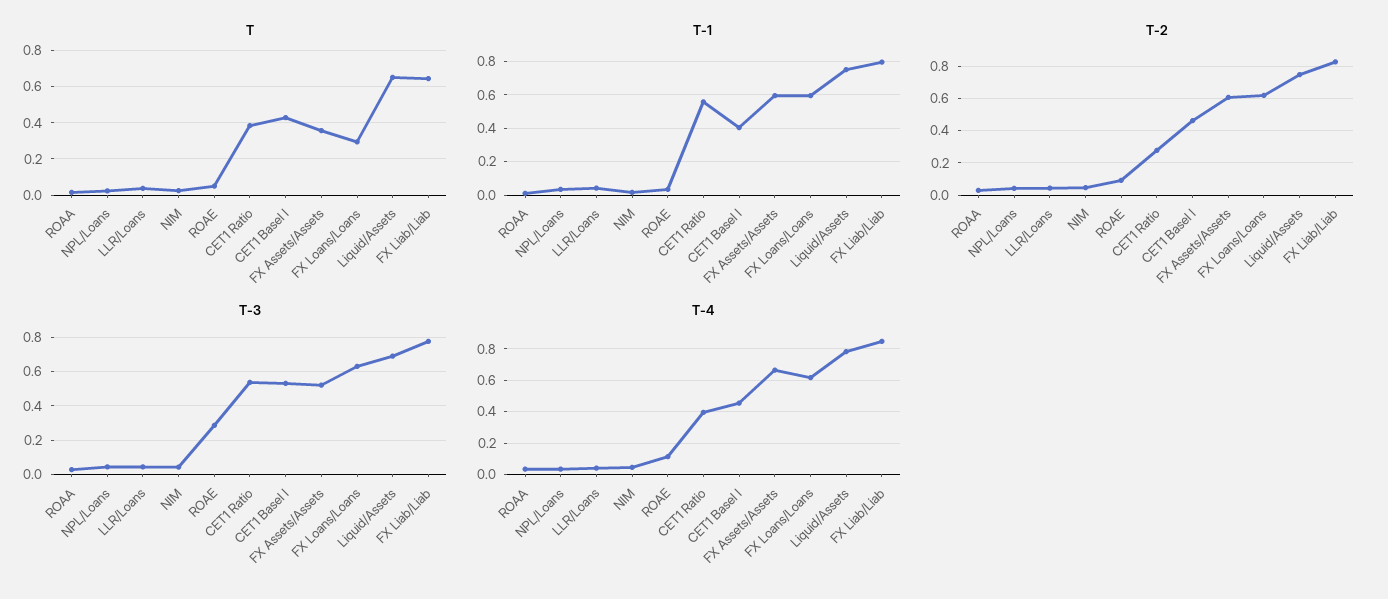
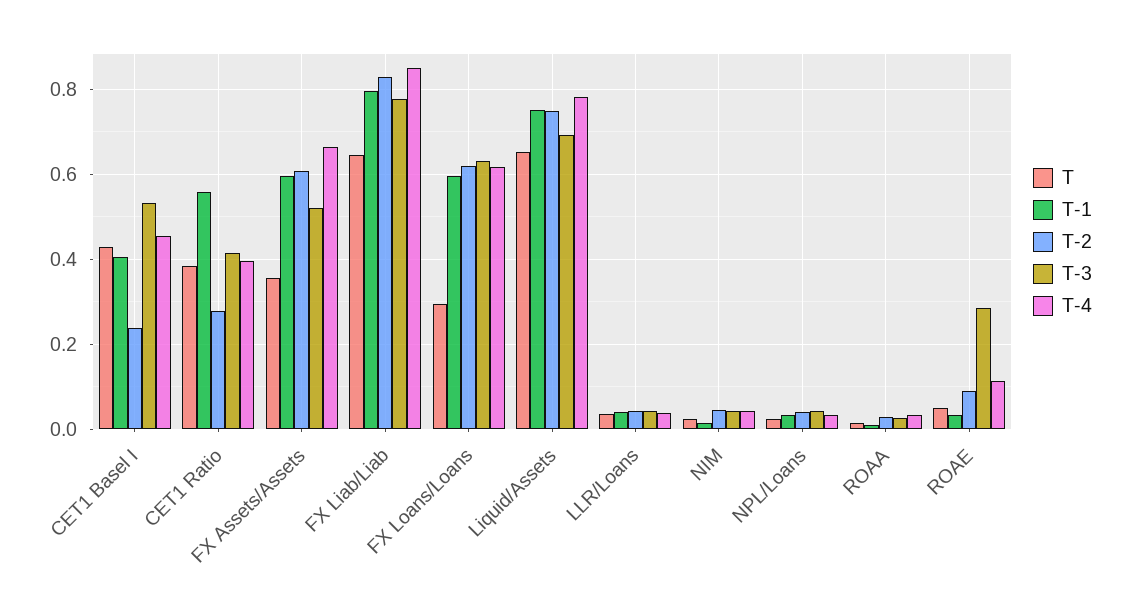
  {
    "T": {
      "ROAA": 0.02,
      "NPL/Loans": 0.02,
      "LLR/Loans": 0.04,
      "NIM": 0.02,
      "ROAE": 0.04,
      "CET1 Ratio": 0.38,
      "CET1 Basel I": 0.42,
      "FX Assets/Assets": 0.36,
      "FX Loans/Loans": 0.3,
      "Liquid/Assets": 0.66,
      "FX Liab/Liab": 0.64
    },
    "T-1": {
      "ROAA": 0.02,
      "NPL/Loans": 0.04,
      "LLR/Loans": 0.04,
      "NIM": 0.02,
      "ROAE": 0.04,
      "CET1 Ratio": 0.56,
      "CET1 Basel I": 0.4,
      "FX Assets/Assets": 0.6,
      "FX Loans/Loans": 0.6,
      "Liquid/Assets": 0.76,
      "FX Liab/Liab": 0.8
    },
    "T-2": {
      "ROAA": 0.02,
      "NPL/Loans": 0.04,
      "LLR/Loans": 0.04,
      "NIM": 0.04,
      "ROAE": 0.1,
      "CET1 Ratio": 0.28,
-     "CET1 Basel I": 0.45,
+     "CET1 Basel I": 0.24,
      "FX Assets/Assets": 0.6,
      "FX Loans/Loans": 0.62,
      "Liquid/Assets": 0.74,
      "FX Liab/Liab": 0.82
    },
    "T-3": {
      "ROAA": 0.02,
      "NPL/Loans": 0.04,
      "LLR/Loans": 0.04,
      "NIM": 0.04,
      "ROAE": 0.28,
-     "CET1 Ratio": 0.55,
+     "CET1 Ratio": 0.42,
      "CET1 Basel I": 0.54,
      "FX Assets/Assets": 0.52,
      "FX Loans/Loans": 0.64,
      "Liquid/Assets": 0.7,
      "FX Liab/Liab": 0.78
    },
    "T-4": {
      "ROAA": 0.04,
      "NPL/Loans": 0.04,
      "LLR/Loans": 0.04,
      "NIM": 0.04,
      "ROAE": 0.12,
      "CET1 Ratio": 0.4,
      "CET1 Basel I": 0.46,
      "FX Assets/Assets": 0.66,
      "FX Loans/Loans": 0.62,
      "Liquid/Assets": 0.78,
      "FX Liab/Liab": 0.84
    }
  }

